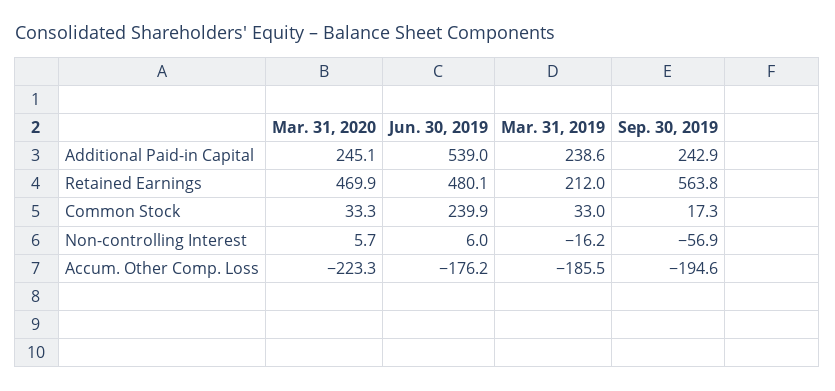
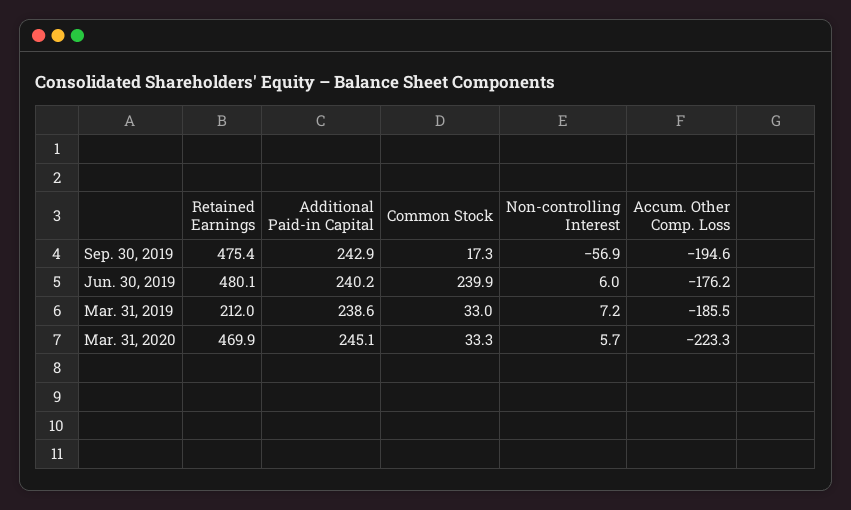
  {
    "Mar. 31, 2020": {
      "Additional Paid-in Capital": 245.1,
      "Retained Earnings": 469.9,
      "Common Stock": 33.3,
      "Non-controlling Interest": 5.7,
      "Accum. Other Comp. Loss": -223.3
    },
    "Jun. 30, 2019": {
-     "Additional Paid-in Capital": 539,
+     "Additional Paid-in Capital": 240.2,
      "Retained Earnings": 480.1,
      "Common Stock": 239.9,
      "Non-controlling Interest": 6,
      "Accum. Other Comp. Loss": -176.2
    },
    "Mar. 31, 2019": {
      "Additional Paid-in Capital": 238.6,
      "Retained Earnings": 212,
      "Common Stock": 33,
-     "Non-controlling Interest": -16.2,
+     "Non-controlling Interest": 7.2,
      "Accum. Other Comp. Loss": -185.5
    },
    "Sep. 30, 2019": {
      "Additional Paid-in Capital": 242.9,
-     "Retained Earnings": 563.8,
+     "Retained Earnings": 475.4,
      "Common Stock": 17.3,
      "Non-controlling Interest": -56.9,
      "Accum. Other Comp. Loss": -194.6
    }
  }

